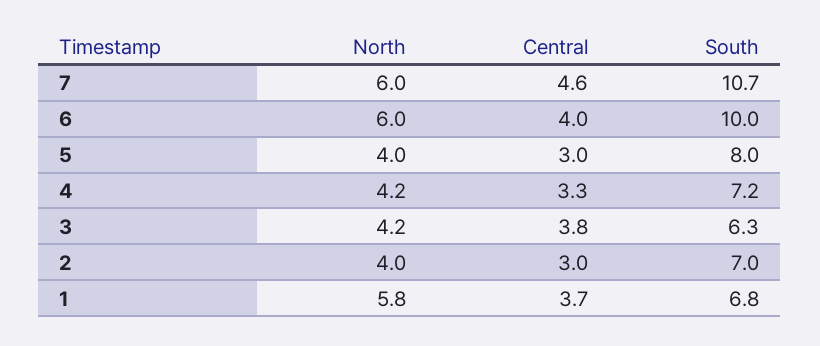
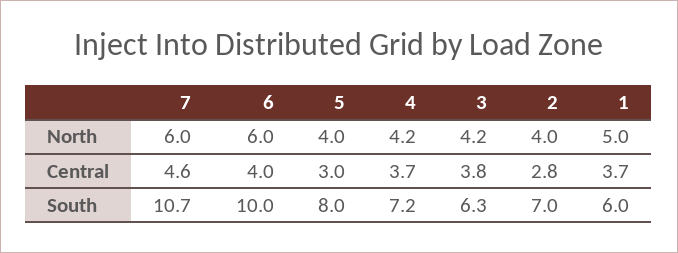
  {
    "North": {
      "7": 6,
      "6": 6,
      "5": 4,
      "4": 4.2,
      "3": 4.2,
      "2": 4,
-     "1": 5.8
+     "1": 5
    },
    "Central": {
      "7": 4.6,
      "6": 4,
      "5": 3,
-     "4": 3.3,
+     "4": 3.7,
      "3": 3.8,
-     "2": 3,
+     "2": 2.8,
      "1": 3.7
    },
    "South": {
      "7": 10.7,
      "6": 10,
      "5": 8,
      "4": 7.2,
      "3": 6.3,
      "2": 7,
-     "1": 6.8
+     "1": 6
    }
  }

